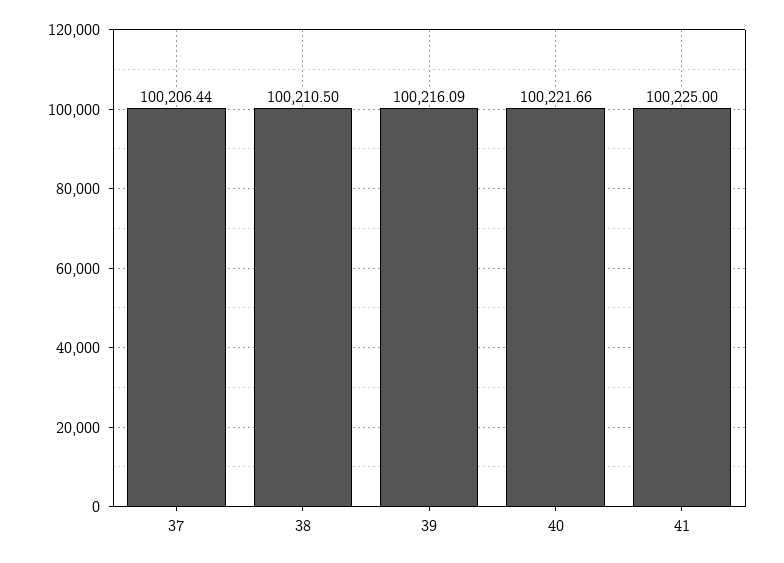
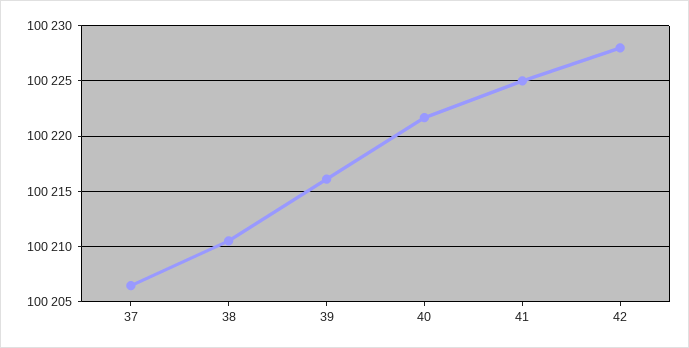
  {
    "37": 100206.44,
    "38": 100210.5,
    "39": 100216.09,
    "40": 100221.66,
-   "41": 100225
+   "41": 100225,
+   "42": 100228
  }

